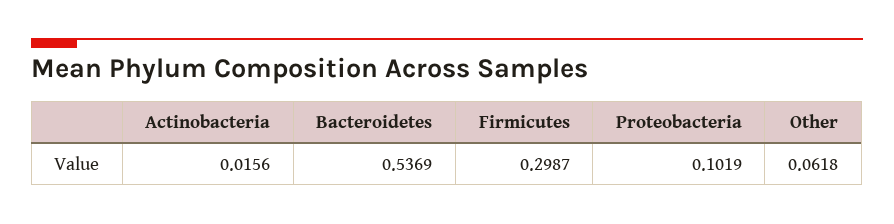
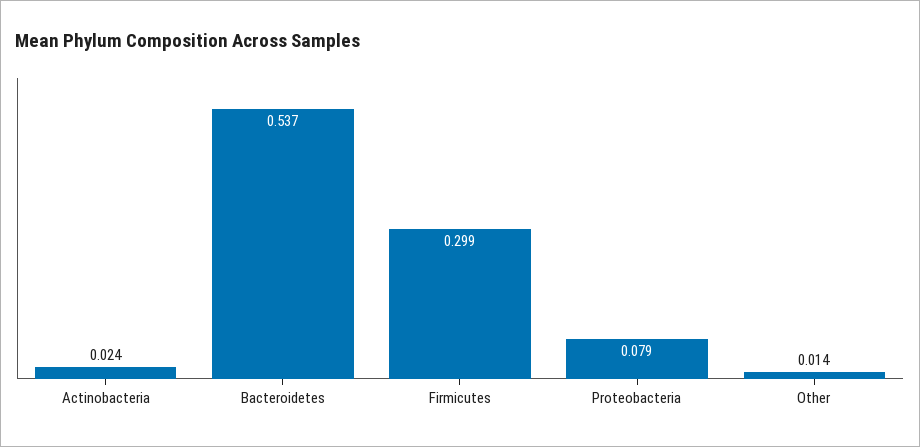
  {
-   "Actinobacteria": 0.0156,
+   "Actinobacteria": 0.024,
    "Bacteroidetes": 0.5369,
    "Firmicutes": 0.2987,
-   "Proteobacteria": 0.1019,
+   "Proteobacteria": 0.079,
-   "Other": 0.0618
+   "Other": 0.014
  }

